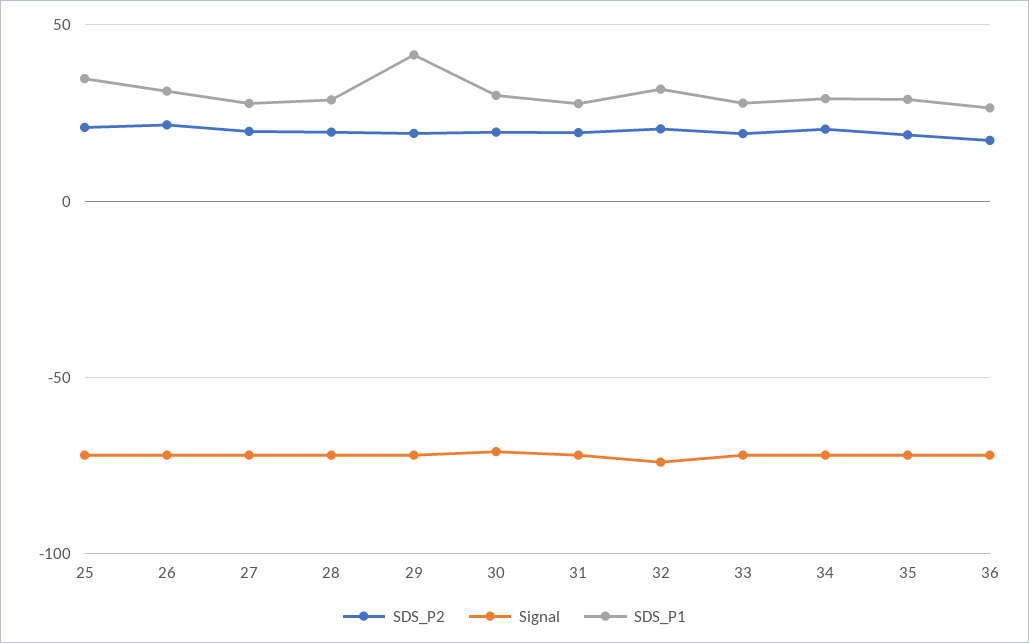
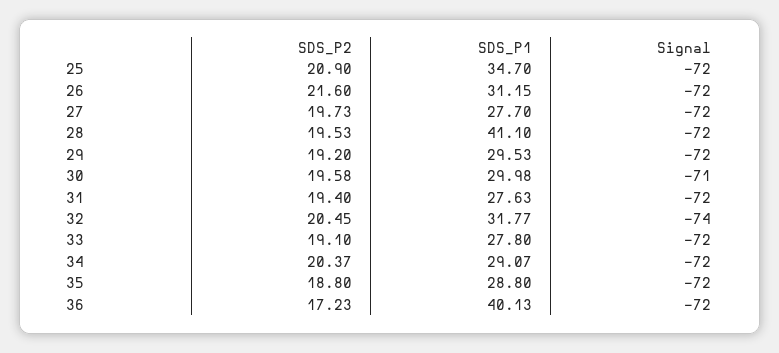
  {
    "SDS_P2": {
      "25": 20.9,
      "26": 21.6,
      "27": 19.73,
      "28": 19.53,
      "29": 19.2,
      "30": 19.58,
      "31": 19.4,
      "32": 20.45,
      "33": 19.1,
      "34": 20.37,
      "35": 18.8,
      "36": 17.23
    },
    "Signal": {
      "25": -72,
      "26": -72,
      "27": -72,
      "28": -72,
      "29": -72,
      "30": -71,
      "31": -72,
      "32": -74,
      "33": -72,
      "34": -72,
      "35": -72,
      "36": -72
    },
    "SDS_P1": {
      "25": 34.7,
      "26": 31.15,
      "27": 27.7,
-     "28": 30,
+     "28": 41.1,
-     "29": 40,
+     "29": 29.53,
      "30": 29.98,
      "31": 27.63,
      "32": 31.77,
      "33": 27.8,
      "34": 29.07,
      "35": 28.8,
-     "36": 25
+     "36": 40.13
    }
  }

